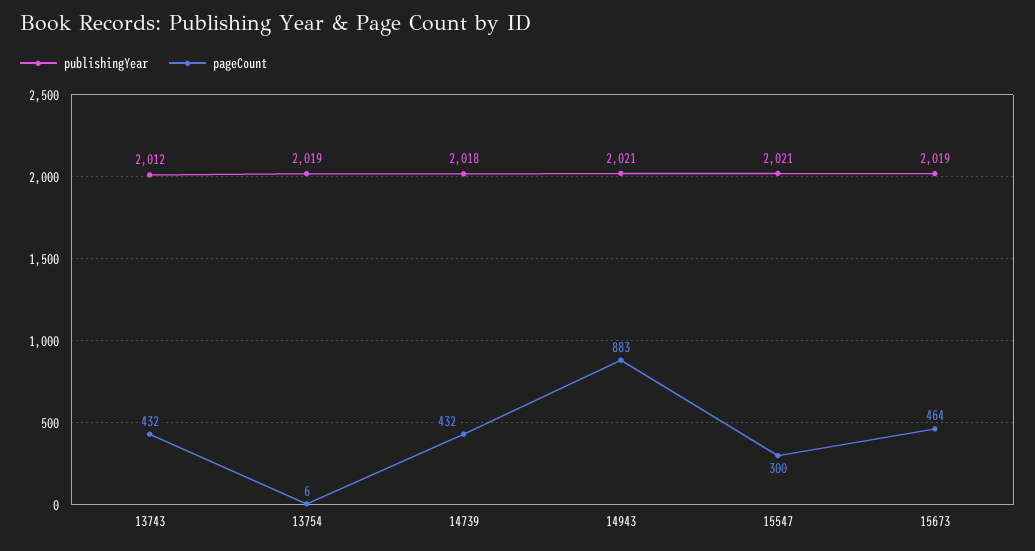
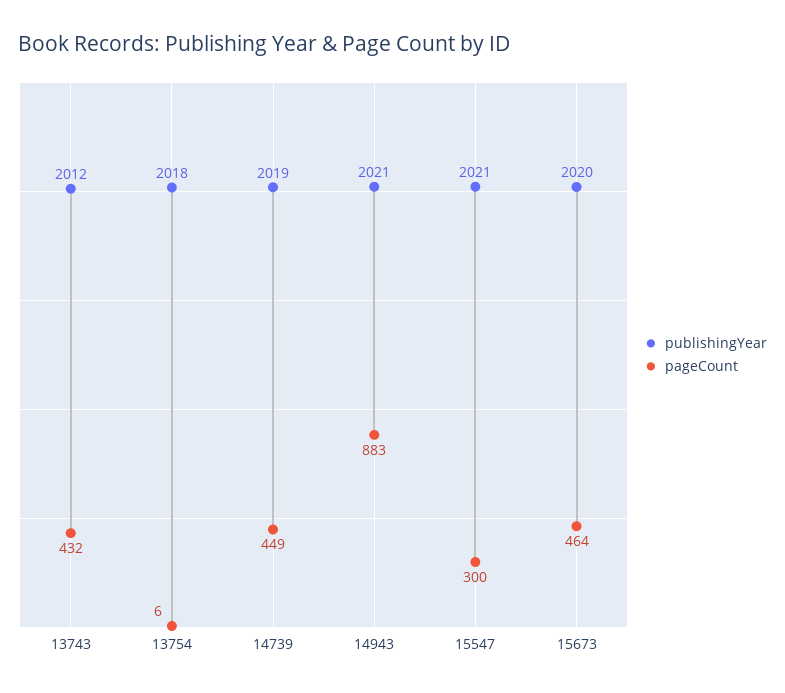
  {
    "publishingYear": {
      "13743": 2012,
-     "13754": 2019,
+     "13754": 2018,
-     "14739": 2018,
+     "14739": 2019,
      "14943": 2021,
      "15547": 2021,
-     "15673": 2019
+     "15673": 2020
    },
    "pageCount": {
      "13743": 432,
      "13754": 6,
-     "14739": 432,
+     "14739": 449,
      "14943": 883,
      "15547": 300,
      "15673": 464
    }
  }

